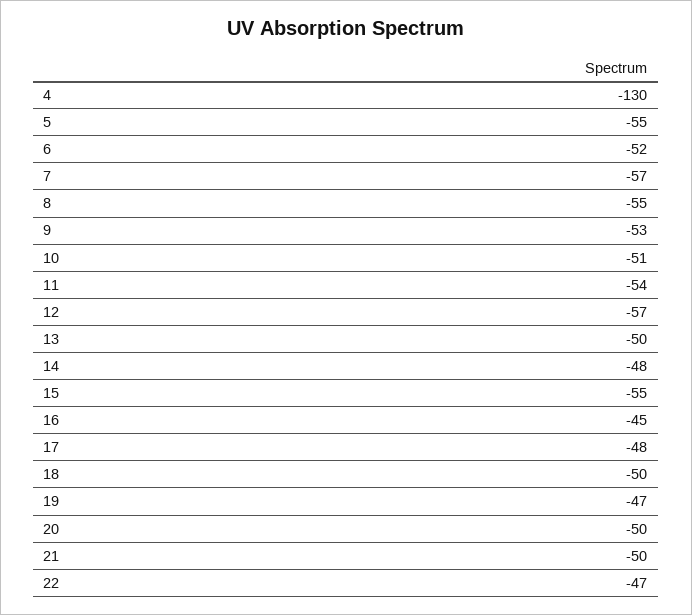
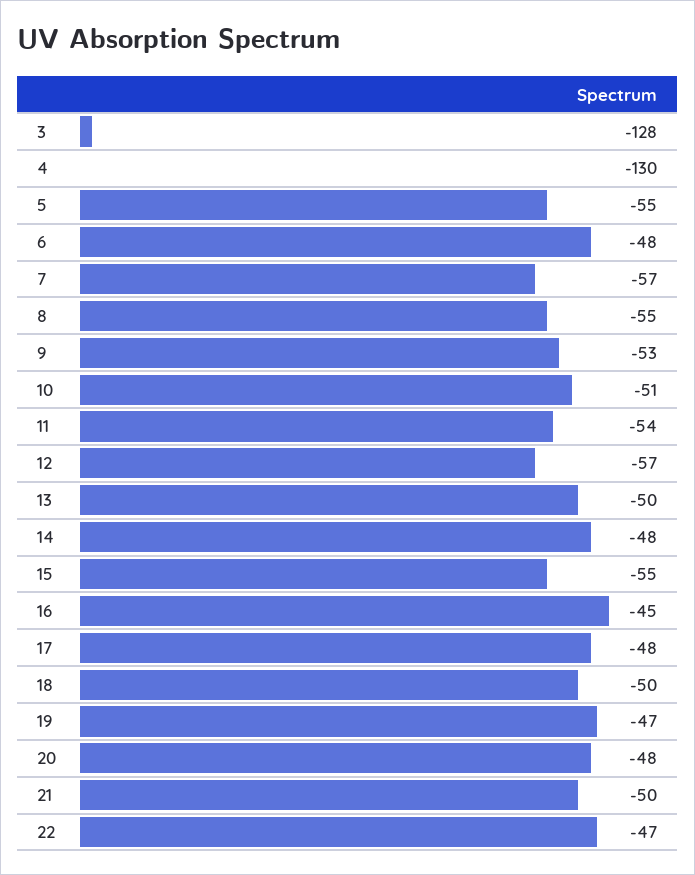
  {
    "4": -130,
    "5": -55,
-   "6": -52,
+   "6": -48,
    "7": -57,
    "8": -55,
    "9": -53,
    "10": -51,
    "11": -54,
    "12": -57,
    "13": -50,
    "14": -48,
    "15": -55,
    "16": -45,
    "17": -48,
    "18": -50,
    "19": -47,
-   "20": -50,
+   "20": -48,
    "21": -50,
-   "22": -47
+   "22": -47,
+   "3": -128
  }

